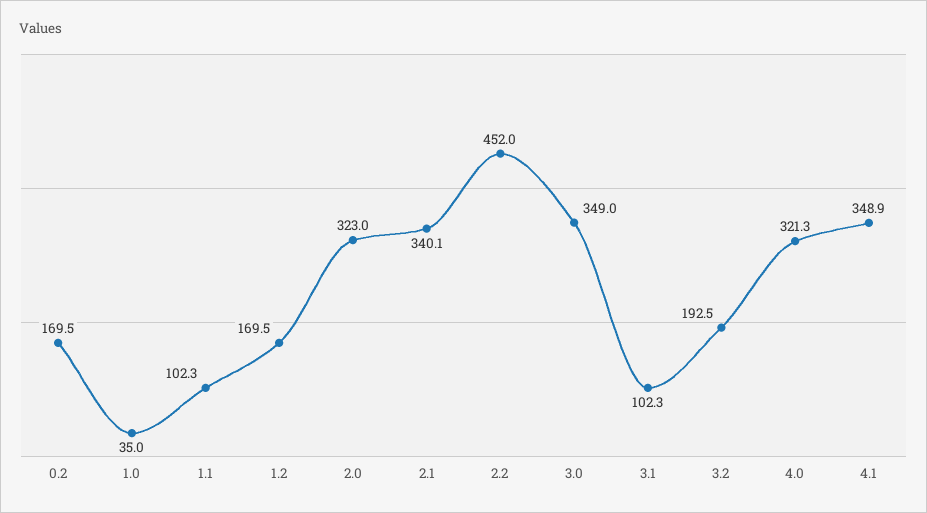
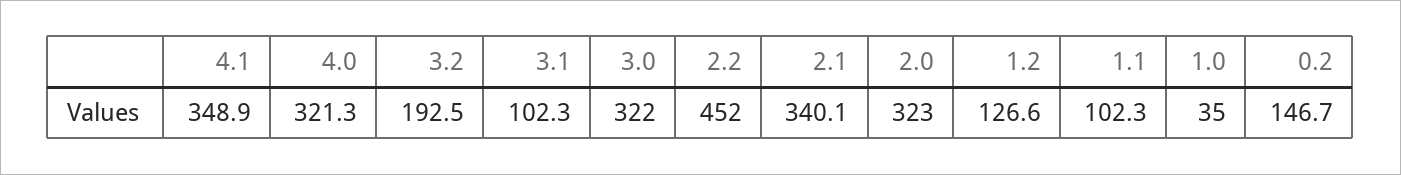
  {
-   "0.2": 169.5,
+   "0.2": 146.7,
    "1.0": 35,
    "1.1": 102.3,
-   "1.2": 169.5,
+   "1.2": 126.6,
    "2.0": 323,
    "2.1": 340.1,
    "2.2": 452,
-   "3.0": 349,
+   "3.0": 322,
    "3.1": 102.3,
    "3.2": 192.5,
    "4.0": 321.3,
    "4.1": 348.9
  }

